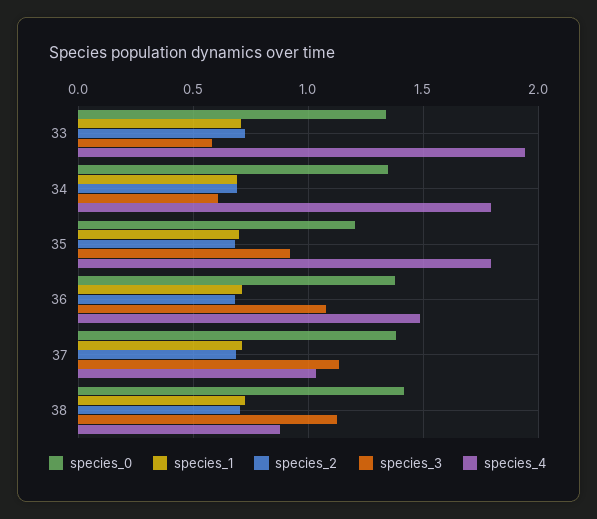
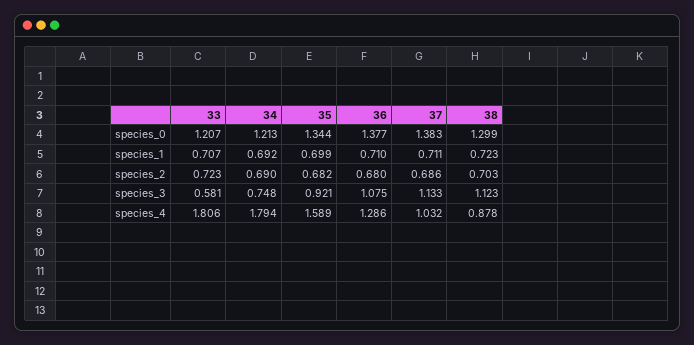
  {
    "species_0": {
-     "33": 1.35,
+     "33": 1.207,
-     "34": 1.35,
+     "34": 1.213,
-     "35": 1.2,
+     "35": 1.344,
      "36": 1.377,
      "37": 1.383,
-     "38": 1.4
+     "38": 1.299
    },
    "species_1": {
      "33": 0.707,
      "34": 0.692,
      "35": 0.699,
      "36": 0.71,
      "37": 0.711,
      "38": 0.723
    },
    "species_2": {
      "33": 0.723,
      "34": 0.69,
      "35": 0.682,
      "36": 0.68,
      "37": 0.686,
      "38": 0.703
    },
    "species_3": {
      "33": 0.581,
-     "34": 0.6,
+     "34": 0.748,
      "35": 0.921,
      "36": 1.075,
      "37": 1.133,
      "38": 1.123
    },
    "species_4": {
-     "33": 1.95,
+     "33": 1.806,
      "34": 1.794,
-     "35": 1.8,
+     "35": 1.589,
-     "36": 1.5,
+     "36": 1.286,
      "37": 1.032,
      "38": 0.878
    }
  }

